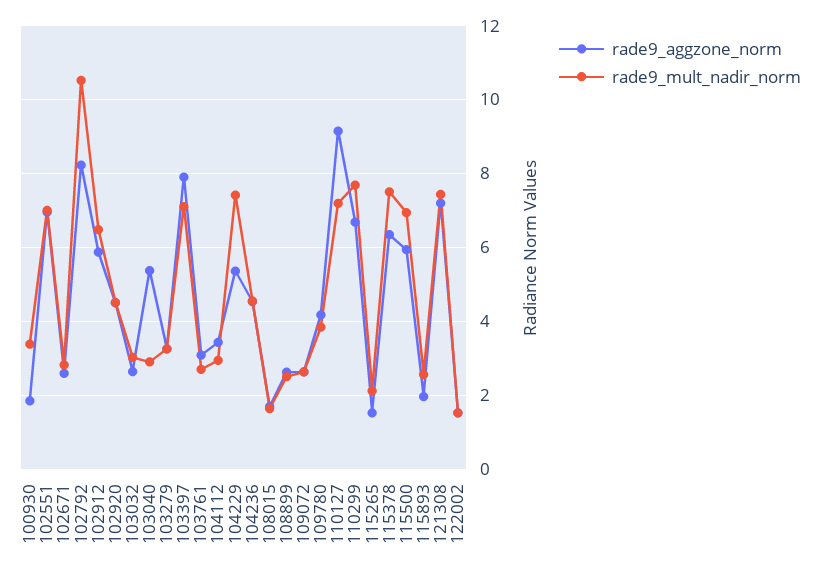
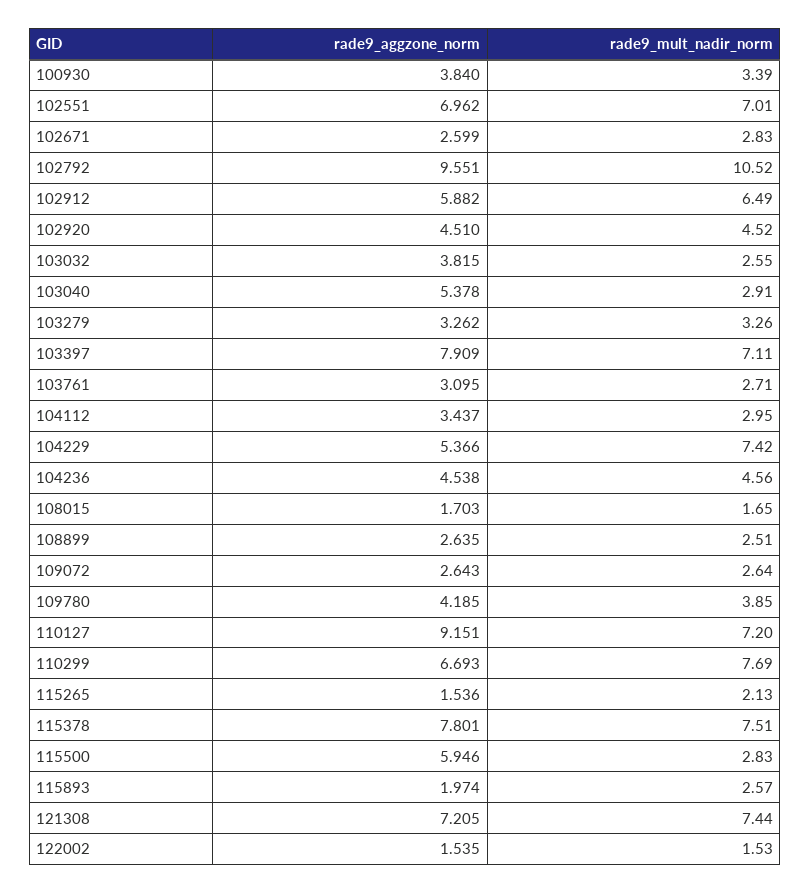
  {
    "rade9_aggzone_norm": {
-     "100930": 1.8,
+     "100930": 3.84,
      "102551": 6.962,
      "102671": 2.599,
-     "102792": 8.2,
+     "102792": 9.551,
      "102912": 5.882,
      "102920": 4.51,
-     "103032": 2.6,
+     "103032": 3.815,
      "103040": 5.378,
      "103279": 3.262,
      "103397": 7.909,
      "103761": 3.095,
      "104112": 3.437,
      "104229": 5.366,
      "104236": 4.538,
      "108015": 1.703,
      "108899": 2.635,
      "109072": 2.643,
      "109780": 4.185,
      "110127": 9.151,
      "110299": 6.693,
      "115265": 1.536,
-     "115378": 6.4,
+     "115378": 7.801,
      "115500": 5.946,
      "115893": 1.974,
      "121308": 7.205,
      "122002": 1.535
    },
    "rade9_mult_nadir_norm": {
      "100930": 3.39,
      "102551": 7.01,
      "102671": 2.83,
      "102792": 10.52,
      "102912": 6.49,
      "102920": 4.52,
-     "103032": 3,
+     "103032": 2.55,
      "103040": 2.91,
      "103279": 3.26,
      "103397": 7.11,
      "103761": 2.71,
      "104112": 2.95,
      "104229": 7.42,
      "104236": 4.56,
      "108015": 1.65,
      "108899": 2.51,
      "109072": 2.64,
      "109780": 3.85,
      "110127": 7.2,
      "110299": 7.69,
      "115265": 2.13,
      "115378": 7.51,
-     "115500": 7,
+     "115500": 2.83,
      "115893": 2.57,
      "121308": 7.44,
      "122002": 1.53
    }
  }

